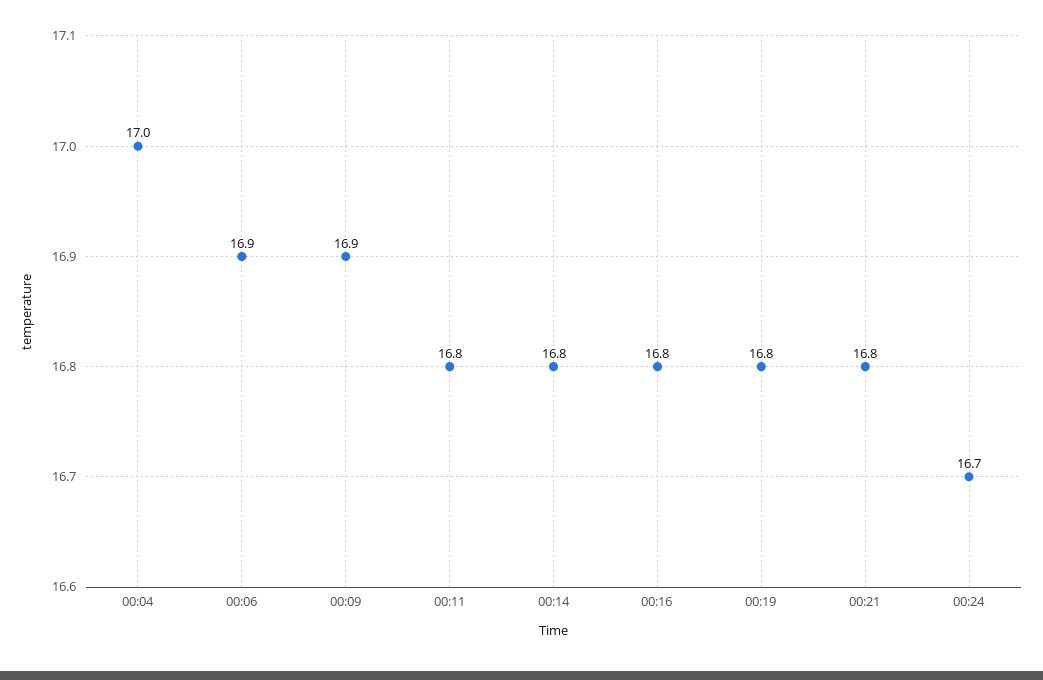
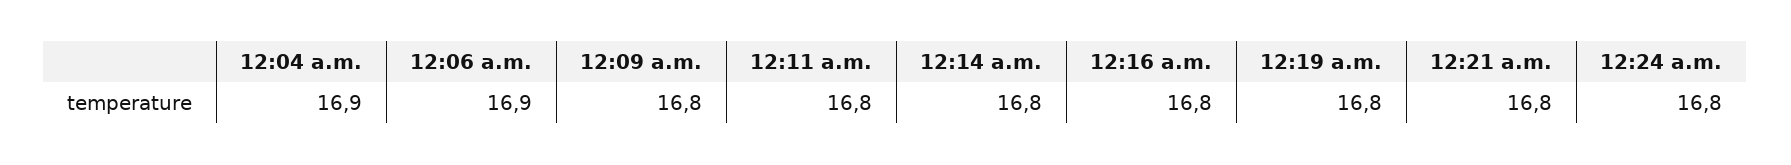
  {
-   "00:04": 17,
+   "00:04": 16.9,
    "00:06": 16.9,
-   "00:09": 16.9,
+   "00:09": 16.8,
    "00:11": 16.8,
    "00:14": 16.8,
    "00:16": 16.8,
    "00:19": 16.8,
    "00:21": 16.8,
-   "00:24": 16.7
+   "00:24": 16.8
  }

